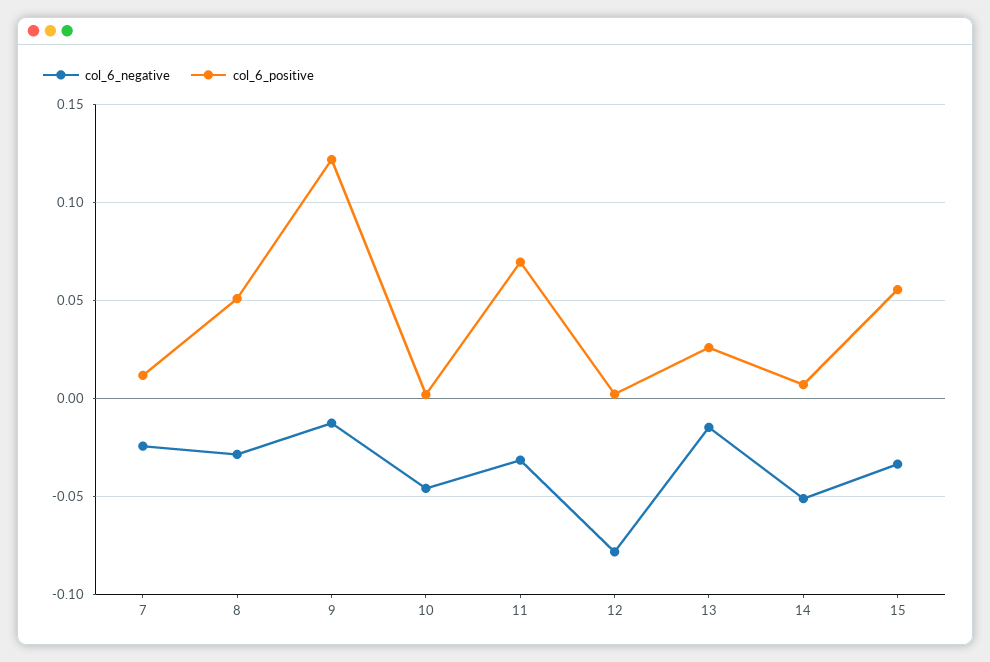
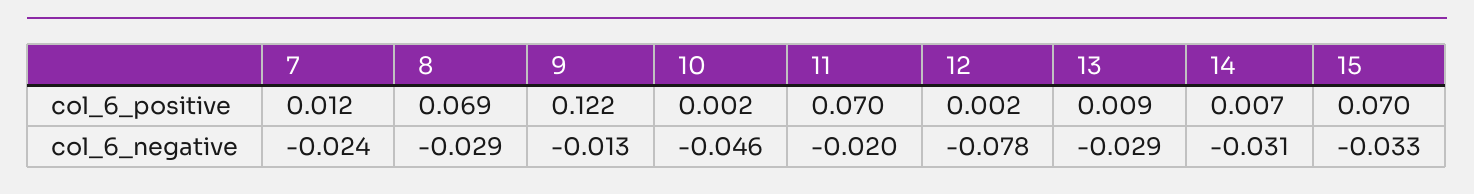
  {
    "col_6_negative": {
      "7": -0.024,
      "8": -0.029,
      "9": -0.013,
      "10": -0.046,
-     "11": -0.03,
+     "11": -0.02,
      "12": -0.078,
-     "13": -0.015,
+     "13": -0.029,
-     "14": -0.05,
+     "14": -0.031,
      "15": -0.033
    },
    "col_6_positive": {
      "7": 0.012,
-     "8": 0.05,
+     "8": 0.069,
      "9": 0.122,
      "10": 0.002,
      "11": 0.07,
      "12": 0.002,
-     "13": 0.025,
+     "13": 0.009,
      "14": 0.007,
-     "15": 0.055
+     "15": 0.07
    }
  }

